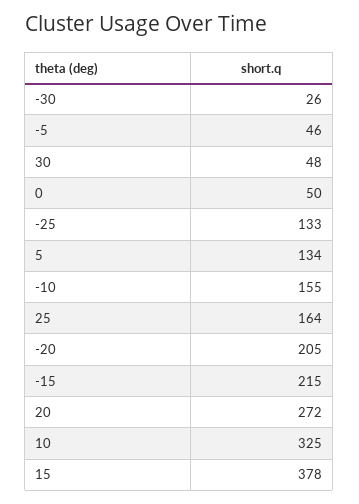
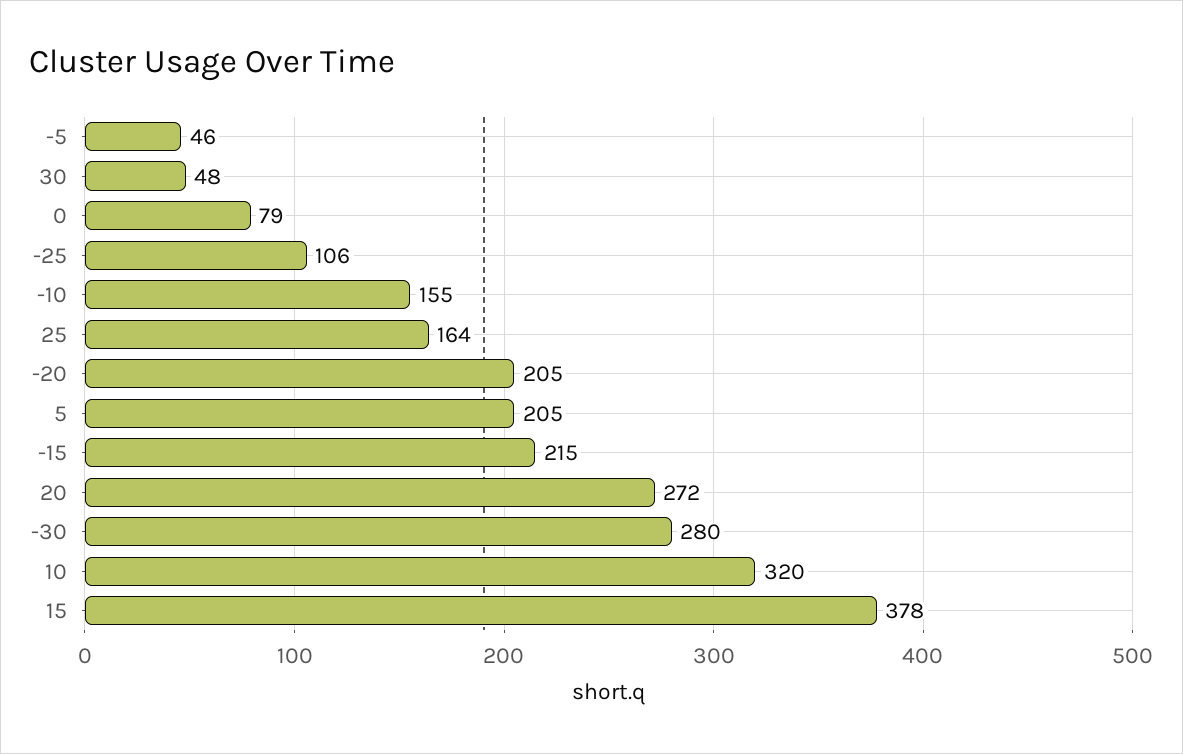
  {
-   "-30": 26,
+   "-30": 280,
    "-5": 46,
    "30": 48,
-   "0": 50,
+   "0": 79,
-   "-25": 133,
+   "-25": 106,
-   "5": 134,
+   "5": 205,
    "-10": 155,
    "25": 164,
    "-20": 205,
    "-15": 215,
    "20": 272,
-   "10": 325,
+   "10": 320,
    "15": 378
  }

